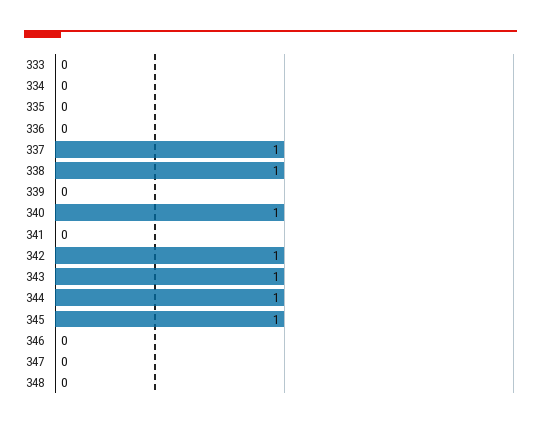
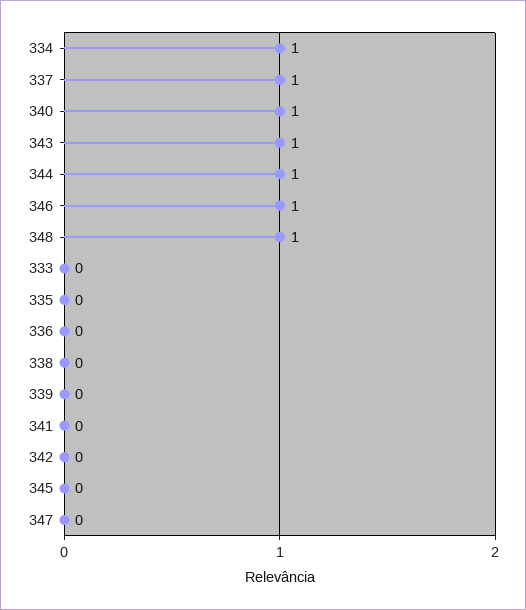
  {
    "333": 0,
-   "334": 0,
+   "334": 1,
    "335": 0,
    "336": 0,
    "337": 1,
-   "338": 1,
+   "338": 0,
    "339": 0,
    "340": 1,
    "341": 0,
-   "342": 1,
+   "342": 0,
    "343": 1,
    "344": 1,
-   "345": 1,
+   "345": 0,
-   "346": 0,
+   "346": 1,
    "347": 0,
-   "348": 0
+   "348": 1
  }

